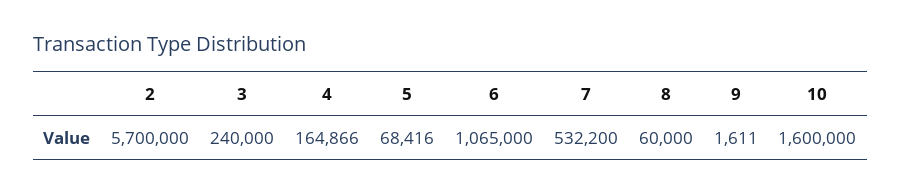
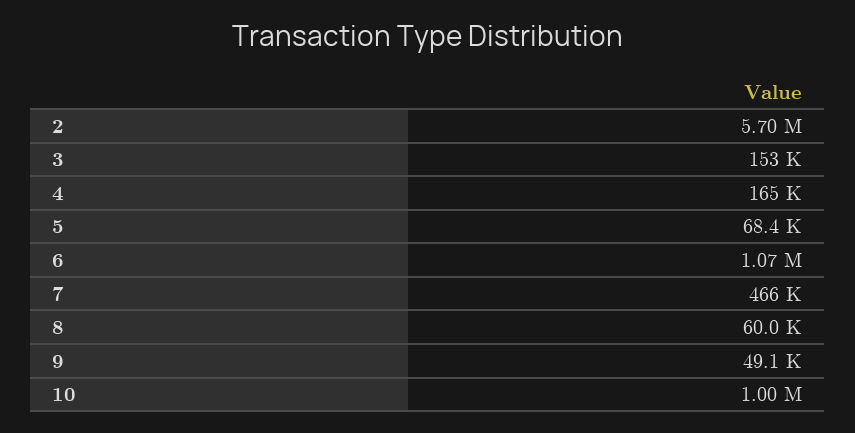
  {
    "2": 5700000,
-   "3": 240000,
+   "3": 153000,
    "4": 164866,
    "5": 68416,
    "6": 1065000,
-   "7": 532200,
+   "7": 466000,
    "8": 60000,
-   "9": 1611,
+   "9": 49100,
-   "10": 1600000
+   "10": 1000000
  }

